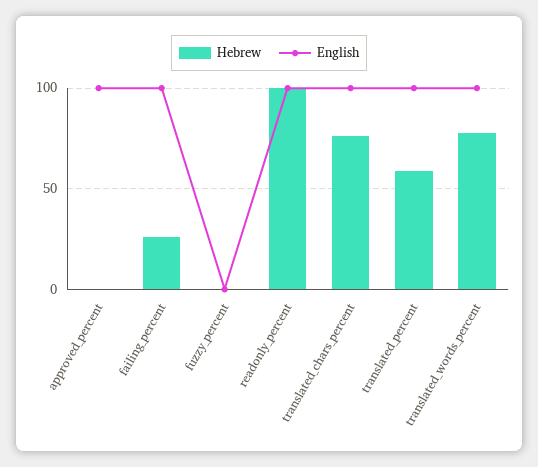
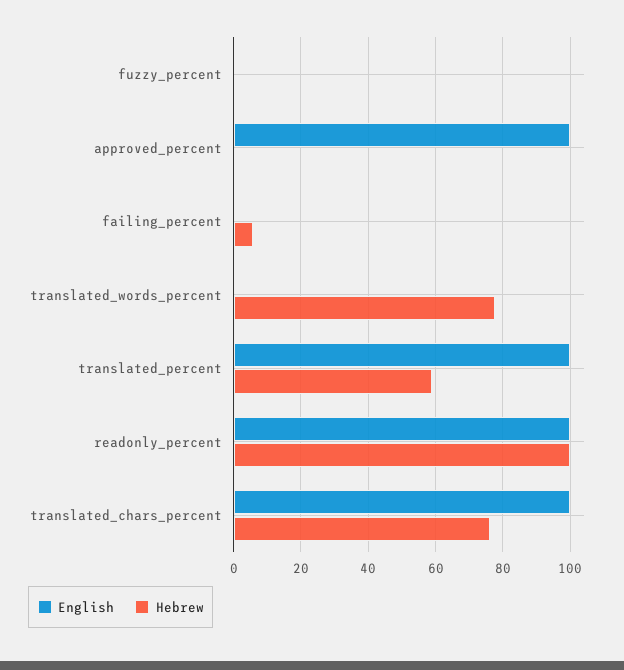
  {
    "Hebrew": {
      "approved_percent": 0,
-     "failing_percent": 25,
+     "failing_percent": 6,
      "fuzzy_percent": 0,
      "readonly_percent": 100,
      "translated_chars_percent": 76,
      "translated_percent": 58,
      "translated_words_percent": 78
    },
    "English": {
      "approved_percent": 100,
-     "failing_percent": 100,
+     "failing_percent": 0,
      "fuzzy_percent": 0,
      "readonly_percent": 100,
      "translated_chars_percent": 100,
      "translated_percent": 100,
-     "translated_words_percent": 100
+     "translated_words_percent": 0
    }
  }

